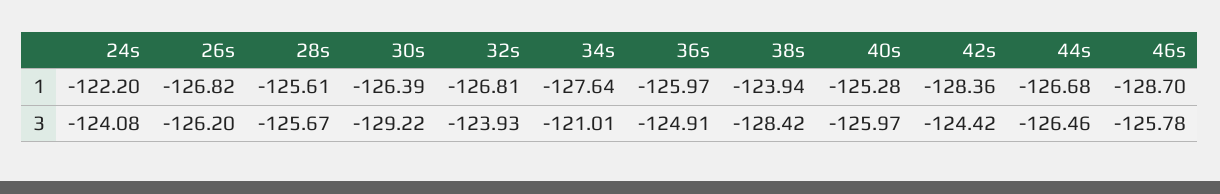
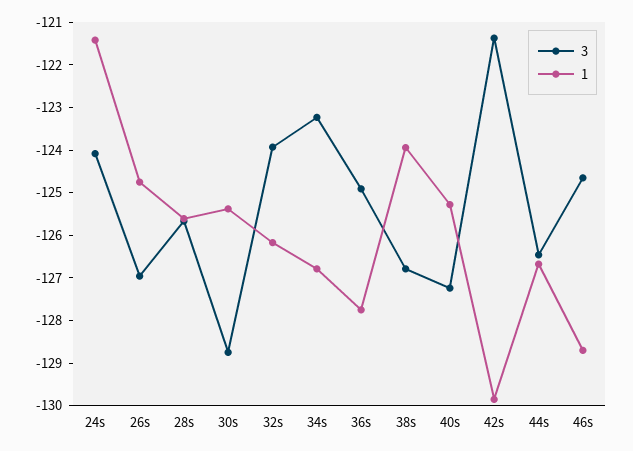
  {
    "1": {
-     "24s": -122.2,
+     "24s": -121.4,
-     "26s": -126.82,
+     "26s": -124.8,
      "28s": -125.61,
-     "30s": -126.39,
+     "30s": -125.4,
-     "32s": -126.81,
+     "32s": -126.2,
-     "34s": -127.64,
+     "34s": -126.8,
-     "36s": -125.97,
+     "36s": -127.8,
      "38s": -123.94,
      "40s": -125.28,
-     "42s": -128.36,
+     "42s": -129.8,
      "44s": -126.68,
      "46s": -128.7
    },
    "3": {
      "24s": -124.08,
-     "26s": -126.2,
+     "26s": -127,
      "28s": -125.67,
-     "30s": -129.22,
+     "30s": -128.8,
      "32s": -123.93,
-     "34s": -121.01,
+     "34s": -123.2,
      "36s": -124.91,
-     "38s": -128.42,
+     "38s": -126.8,
-     "40s": -125.97,
+     "40s": -127.2,
-     "42s": -124.42,
+     "42s": -121.4,
      "44s": -126.46,
-     "46s": -125.78
+     "46s": -124.6
    }
  }

